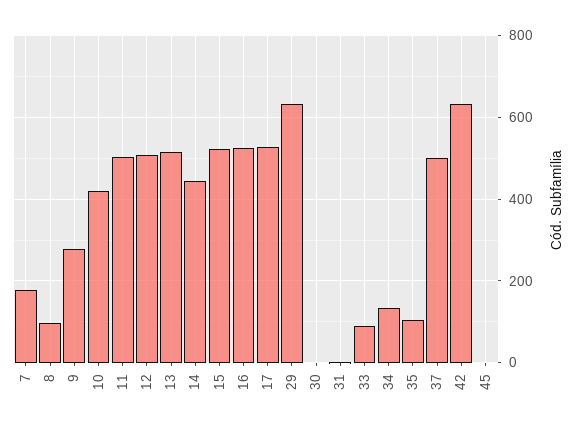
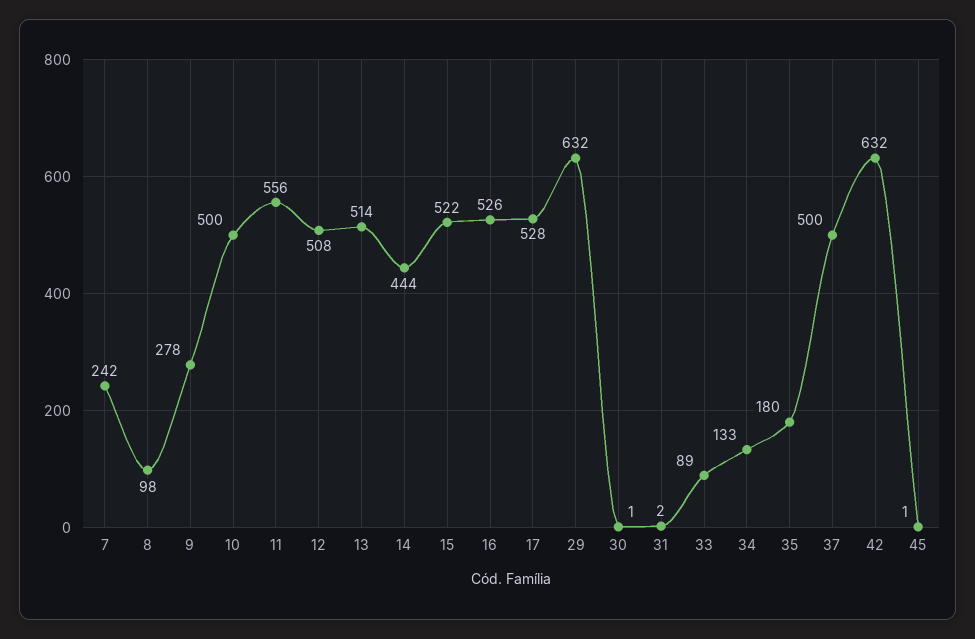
  {
-   "7": 180,
+   "7": 242,
    "8": 98,
    "9": 278,
-   "10": 420,
+   "10": 500,
-   "11": 500,
+   "11": 556,
    "12": 508,
    "13": 514,
    "14": 444,
    "15": 522,
    "16": 526,
    "17": 528,
    "29": 632,
    "30": 1,
    "31": 2,
    "33": 89,
    "34": 133,
-   "35": 100,
+   "35": 180,
    "37": 500,
    "42": 632,
    "45": 1
  }

